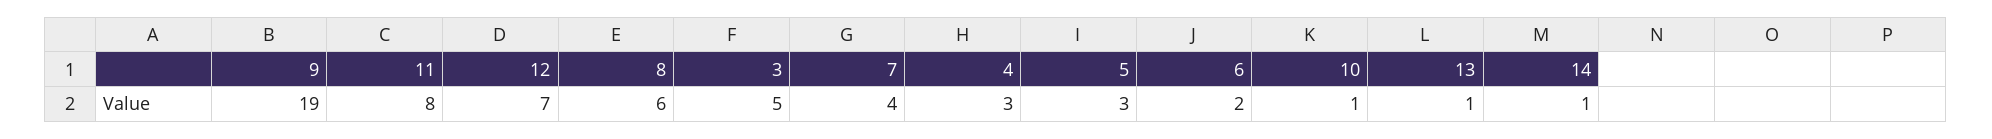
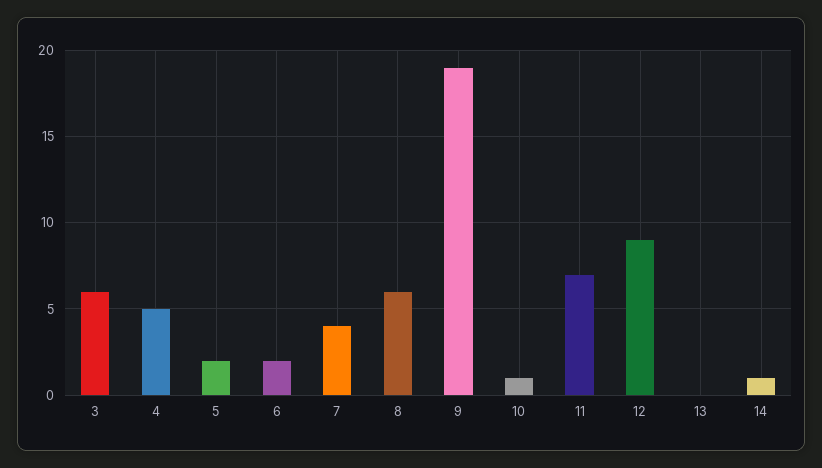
  {
    "9": 19,
-   "11": 8,
+   "11": 7,
-   "12": 7,
+   "12": 9,
    "8": 6,
-   "3": 5,
+   "3": 6,
    "7": 4,
-   "4": 3,
+   "4": 5,
-   "5": 3,
+   "5": 2,
    "6": 2,
    "10": 1,
-   "13": 1,
+   "13": 0,
    "14": 1
  }

